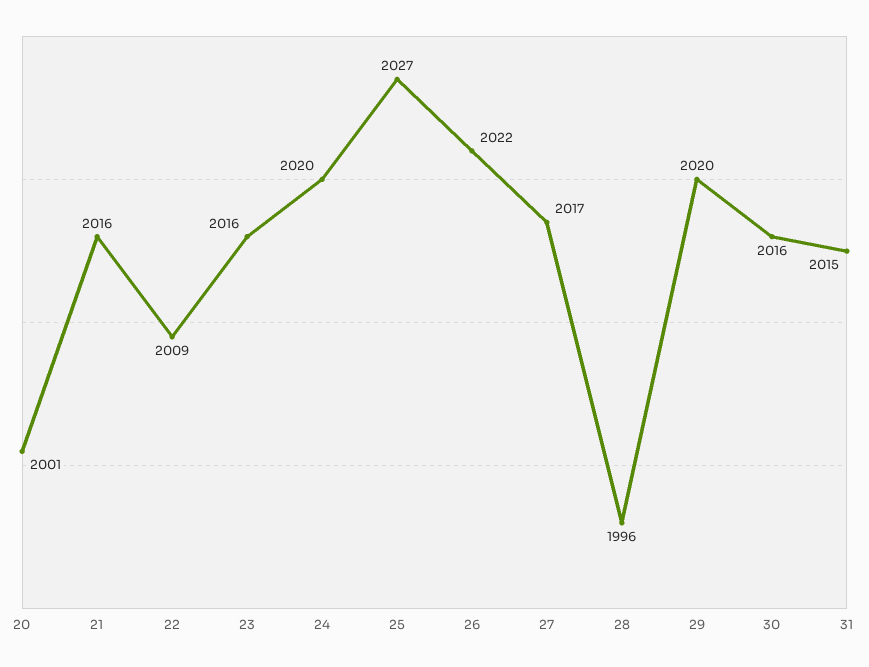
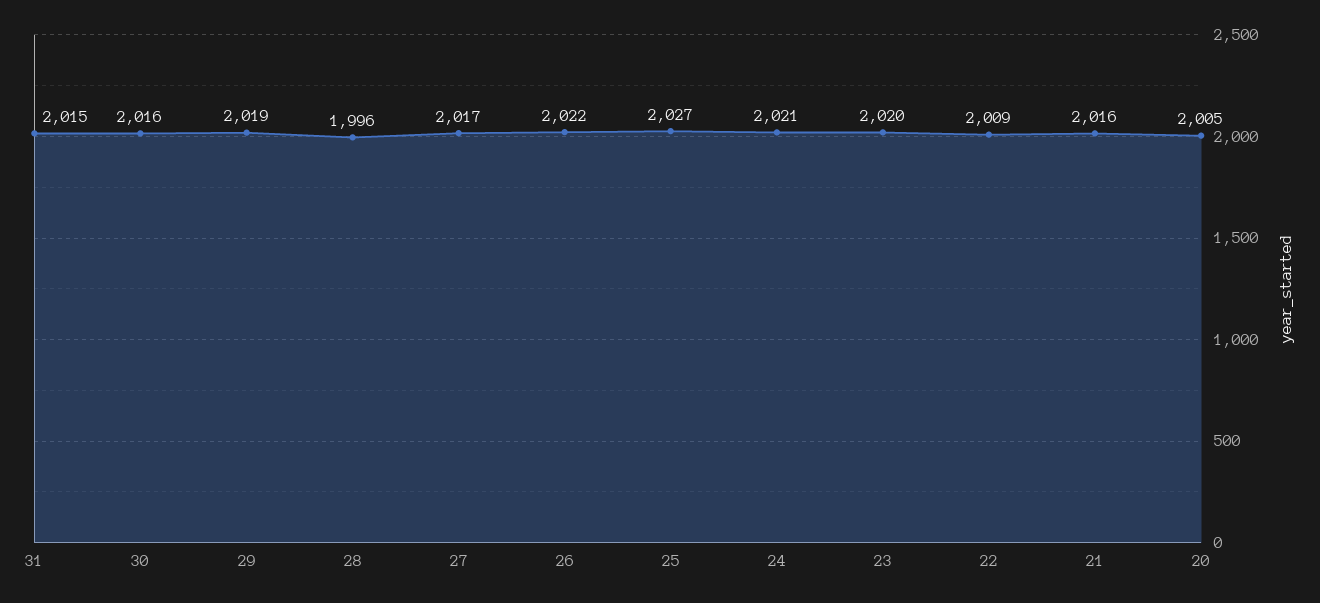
  {
-   "20": 2001,
+   "20": 2005,
    "21": 2016,
    "22": 2009,
-   "23": 2016,
+   "23": 2020,
-   "24": 2020,
+   "24": 2021,
    "25": 2027,
    "26": 2022,
    "27": 2017,
    "28": 1996,
-   "29": 2020,
+   "29": 2019,
    "30": 2016,
    "31": 2015
  }

